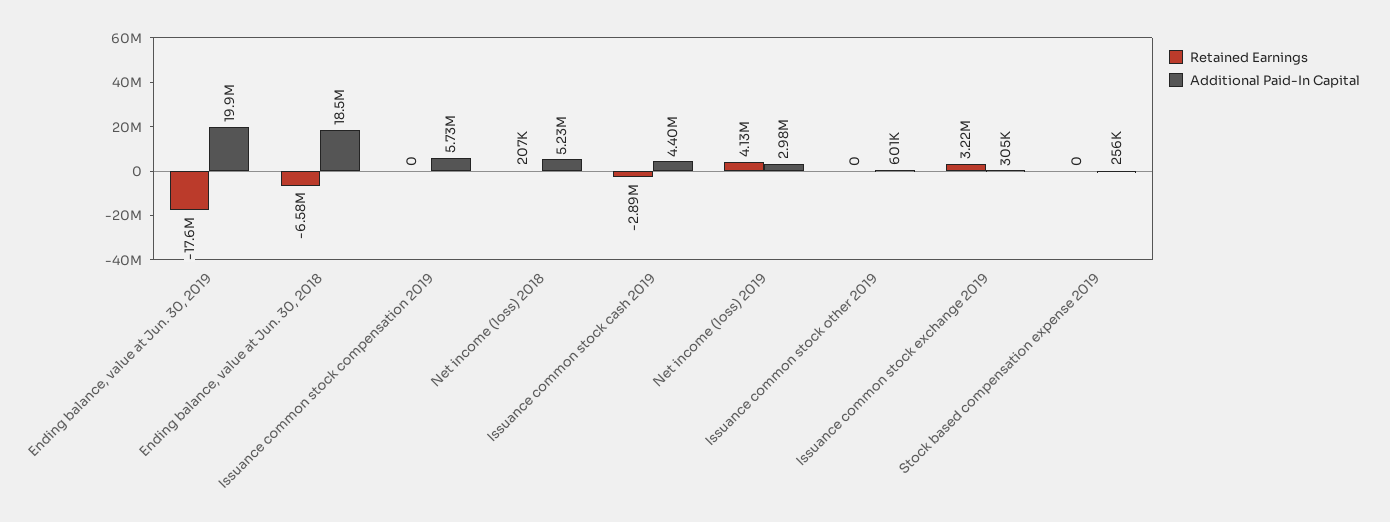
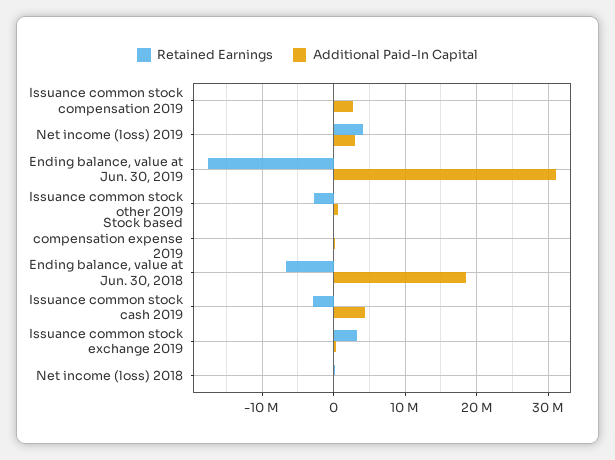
  {
    "Retained Earnings": {
      "Ending balance, value at Jun. 30, 2019": -17600000,
      "Ending balance, value at Jun. 30, 2018": -6580000,
      "Issuance common stock compensation 2019": 0,
      "Net income (loss) 2018": 207000,
      "Issuance common stock cash 2019": -2890000,
      "Net income (loss) 2019": 4130000,
-     "Issuance common stock other 2019": 0,
+     "Issuance common stock other 2019": -3000000,
      "Issuance common stock exchange 2019": 3220000,
      "Stock based compensation expense 2019": 0
    },
    "Additional Paid-In Capital": {
-     "Ending balance, value at Jun. 30, 2019": 19900000,
+     "Ending balance, value at Jun. 30, 2019": 31000000,
      "Ending balance, value at Jun. 30, 2018": 18500000,
-     "Issuance common stock compensation 2019": 5730000,
+     "Issuance common stock compensation 2019": 3000000,
-     "Net income (loss) 2018": 5230000,
+     "Net income (loss) 2018": 0,
      "Issuance common stock cash 2019": 4400000,
      "Net income (loss) 2019": 2980000,
      "Issuance common stock other 2019": 601000,
      "Issuance common stock exchange 2019": 305000,
      "Stock based compensation expense 2019": 256000
    }
  }

